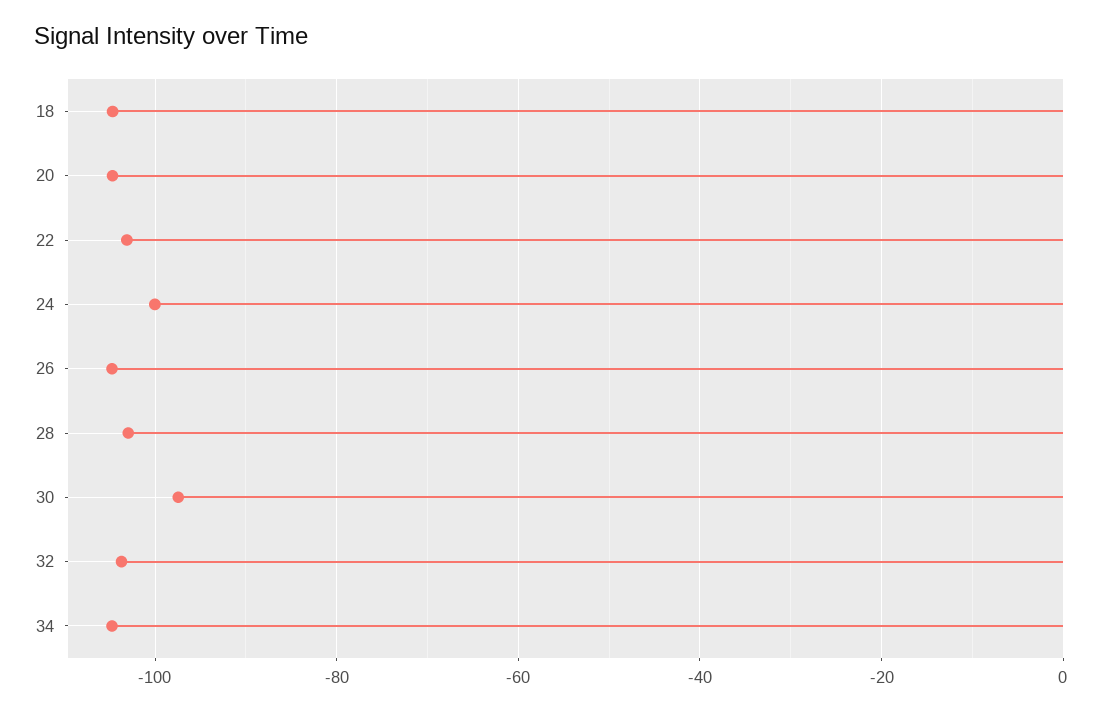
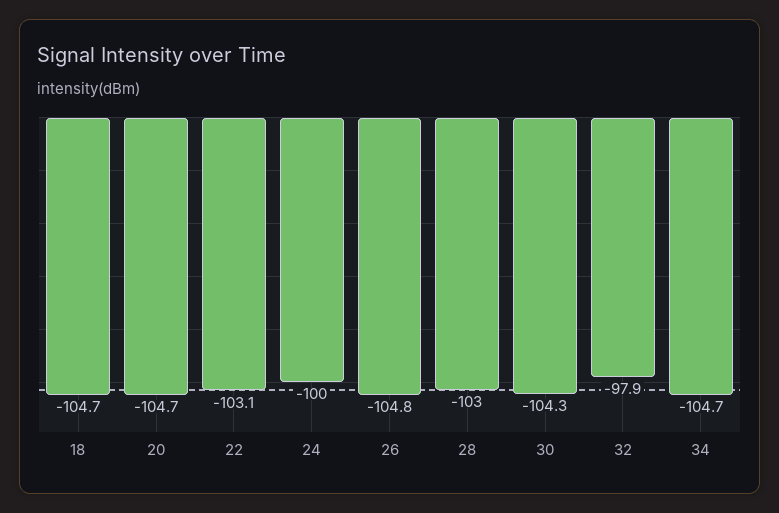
  {
    "18": -104.7,
    "20": -104.7,
    "22": -103.1,
    "24": -100,
    "26": -104.8,
    "28": -103,
-   "30": -98,
+   "30": -104.3,
-   "32": -104,
+   "32": -97.9,
    "34": -104.7
  }

